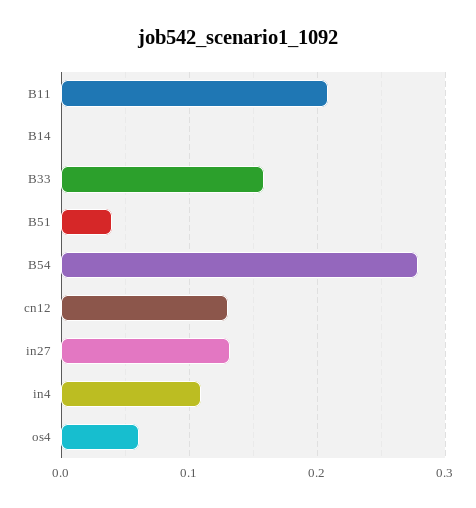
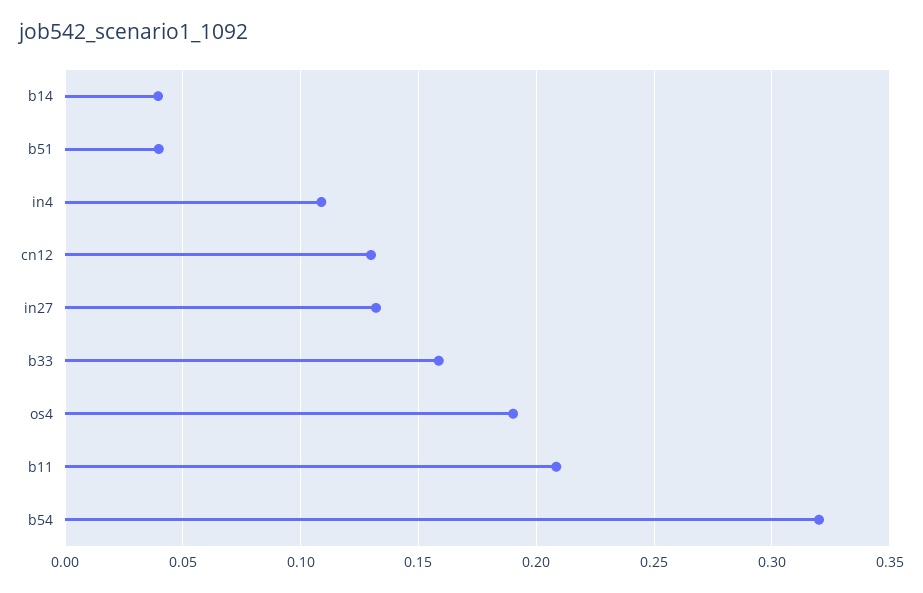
  {
    "B11": 0.21,
-   "B14": 0,
+   "B14": 0.04,
    "B33": 0.16,
    "B51": 0.04,
-   "B54": 0.28,
+   "B54": 0.32,
    "cn12": 0.13,
    "in27": 0.13,
    "in4": 0.11,
-   "os4": 0.06
+   "os4": 0.19
  }

